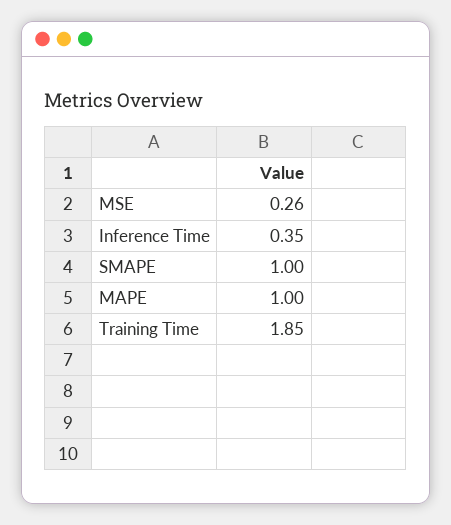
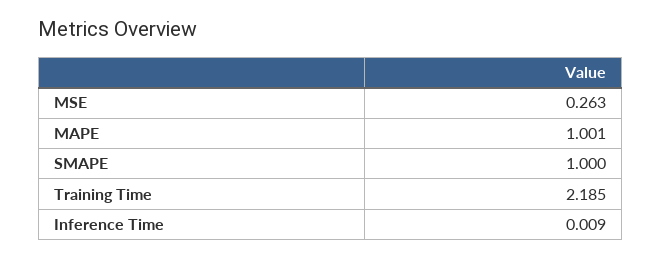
  {
    "MSE": 0.263,
-   "Inference Time": 0.35,
+   "Inference Time": 0.009,
    "SMAPE": 1,
    "MAPE": 1.001,
-   "Training Time": 1.85
+   "Training Time": 2.185
  }

